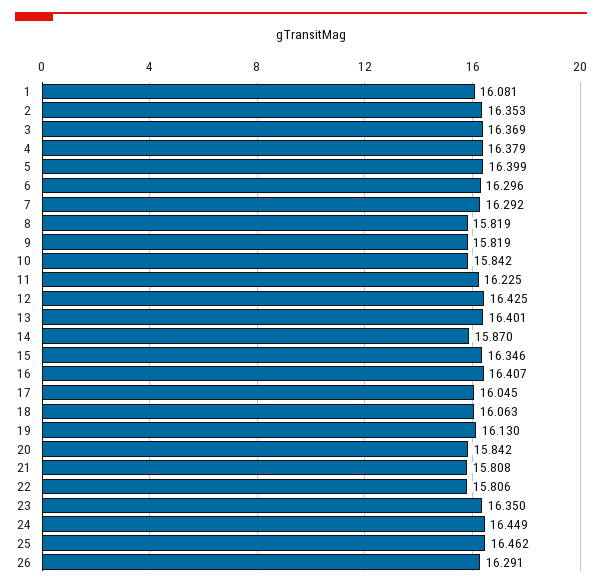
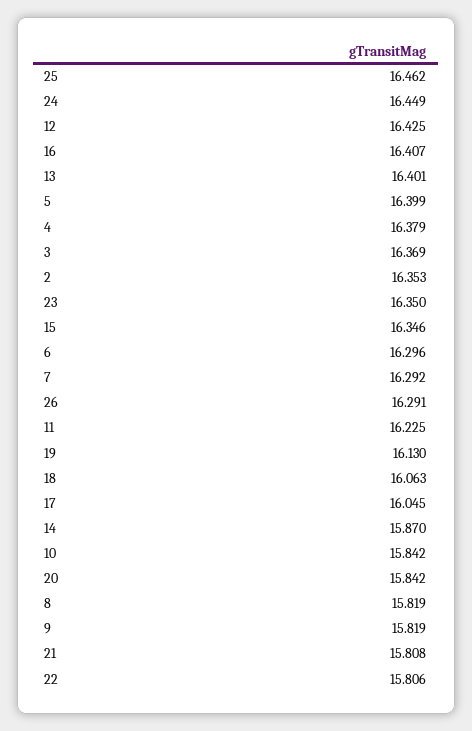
  {
-   "1": 16.081,
    "2": 16.353,
    "3": 16.369,
    "4": 16.379,
    "5": 16.399,
    "6": 16.296,
    "7": 16.292,
    "8": 15.819,
    "9": 15.819,
    "10": 15.842,
    "11": 16.225,
    "12": 16.425,
    "13": 16.401,
    "14": 15.87,
    "15": 16.346,
    "16": 16.407,
    "17": 16.045,
    "18": 16.063,
    "19": 16.13,
    "20": 15.842,
    "21": 15.808,
    "22": 15.806,
    "23": 16.35,
    "24": 16.449,
    "25": 16.462,
    "26": 16.291
  }

